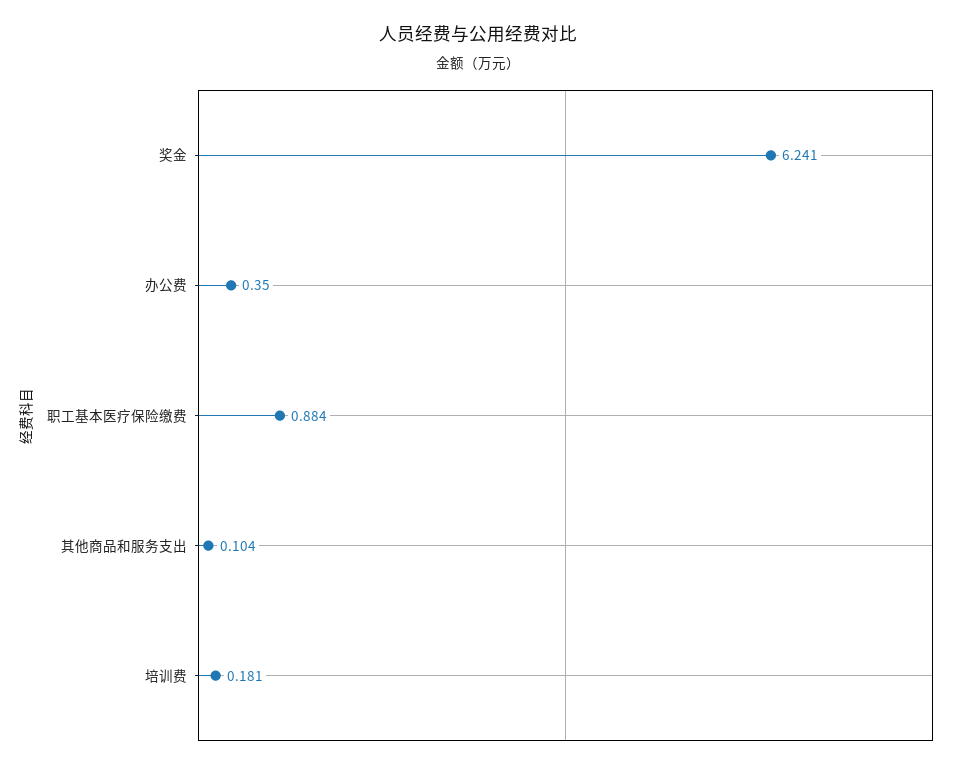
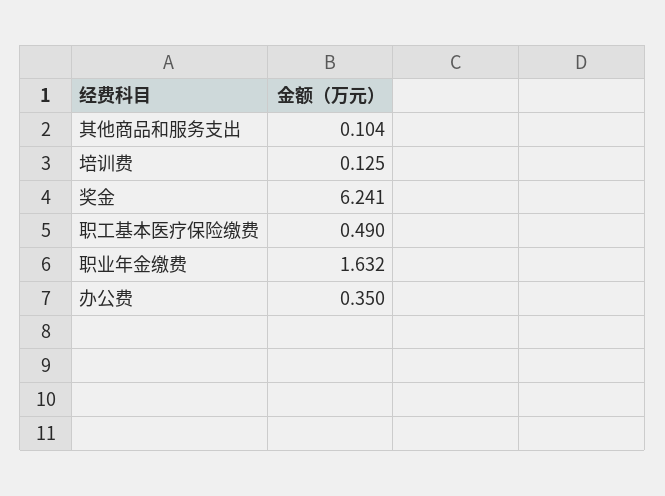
  {
    "奖金": 6.241,
    "办公费": 0.35,
-   "职工基本医疗保险缴费": 0.884,
+   "职工基本医疗保险缴费": 0.49,
    "其他商品和服务支出": 0.104,
-   "培训费": 0.181
+   "培训费": 0.125,
+   "职业年金缴费": 1.632
  }

